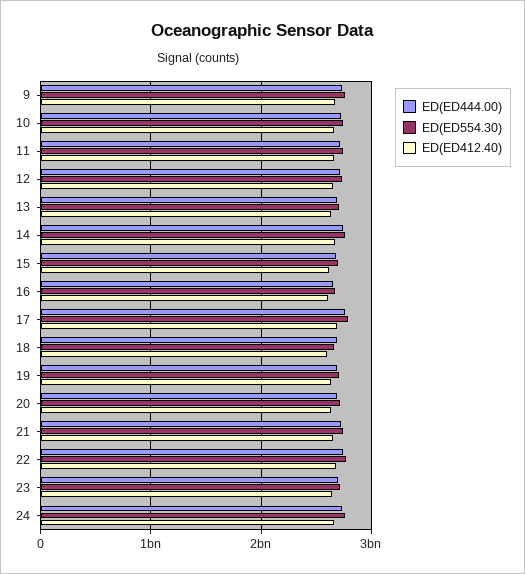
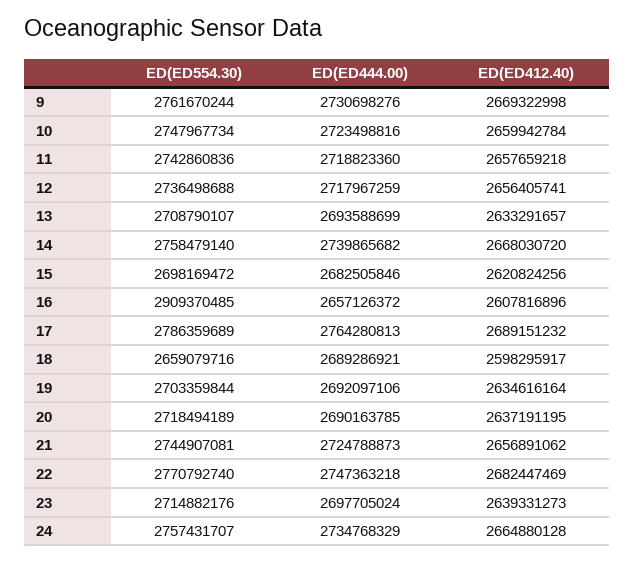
  {
    "ED(ED444.00)": {
      "9": 2730698276,
      "10": 2723498816,
      "11": 2718823360,
      "12": 2717967259,
      "13": 2693588699,
      "14": 2739865682,
      "15": 2682505846,
      "16": 2657126372,
      "17": 2764280813,
      "18": 2689286921,
      "19": 2692097106,
      "20": 2690163785,
      "21": 2724788873,
      "22": 2747363218,
      "23": 2697705024,
      "24": 2734768329
    },
    "ED(ED554.30)": {
      "9": 2761670244,
      "10": 2747967734,
      "11": 2742860836,
      "12": 2736498688,
      "13": 2708790107,
      "14": 2758479140,
      "15": 2698169472,
-     "16": 2700000000,
+     "16": 2909370485,
      "17": 2786359689,
      "18": 2659079716,
      "19": 2703359844,
      "20": 2718494189,
      "21": 2744907081,
      "22": 2770792740,
      "23": 2714882176,
      "24": 2757431707
    },
    "ED(ED412.40)": {
      "9": 2669322998,
      "10": 2659942784,
      "11": 2657659218,
      "12": 2656405741,
      "13": 2633291657,
      "14": 2668030720,
      "15": 2620824256,
      "16": 2607816896,
      "17": 2689151232,
      "18": 2598295917,
      "19": 2634616164,
      "20": 2637191195,
      "21": 2656891062,
      "22": 2682447469,
      "23": 2639331273,
      "24": 2664880128
    }
  }

